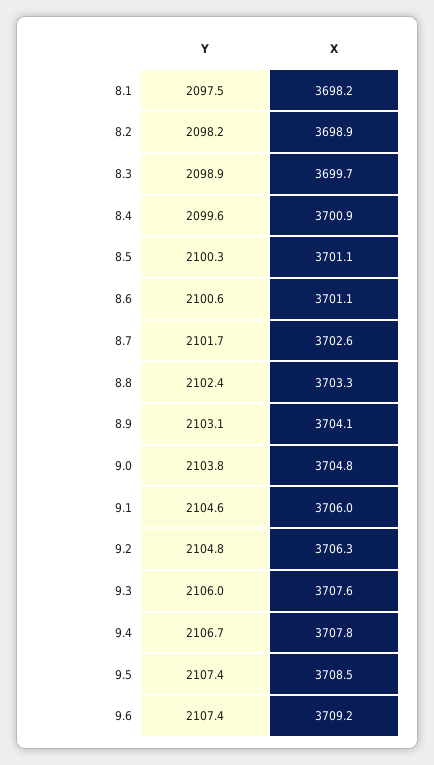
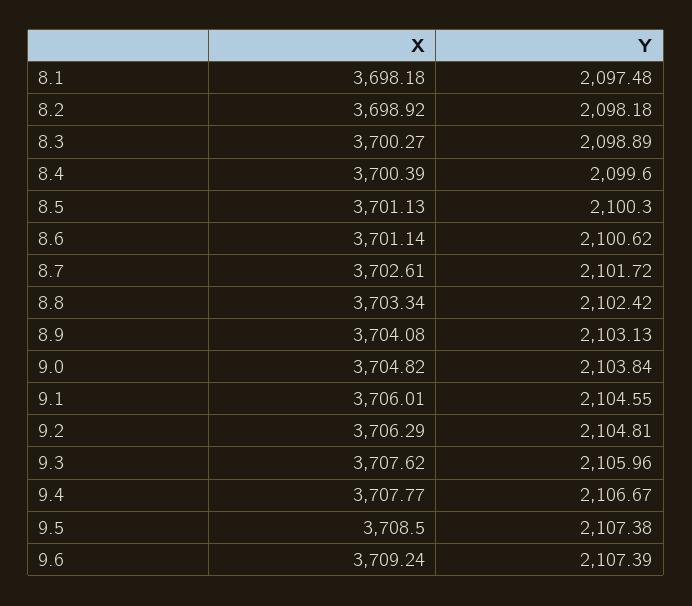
  {
    "Y": {
      "8.1": 2097.48,
      "8.2": 2098.18,
      "8.3": 2098.89,
      "8.4": 2099.6,
      "8.5": 2100.3,
      "8.6": 2100.62,
      "8.7": 2101.72,
      "8.8": 2102.42,
      "8.9": 2103.13,
      "9.0": 2103.84,
      "9.1": 2104.55,
      "9.2": 2104.81,
      "9.3": 2105.96,
      "9.4": 2106.67,
      "9.5": 2107.38,
      "9.6": 2107.39
    },
    "X": {
      "8.1": 3698.18,
      "8.2": 3698.92,
-     "8.3": 3699.7,
+     "8.3": 3700.27,
-     "8.4": 3700.9,
+     "8.4": 3700.39,
      "8.5": 3701.13,
      "8.6": 3701.14,
      "8.7": 3702.61,
      "8.8": 3703.34,
      "8.9": 3704.08,
      "9.0": 3704.82,
      "9.1": 3706.01,
      "9.2": 3706.29,
      "9.3": 3707.62,
      "9.4": 3707.77,
      "9.5": 3708.5,
      "9.6": 3709.24
    }
  }

